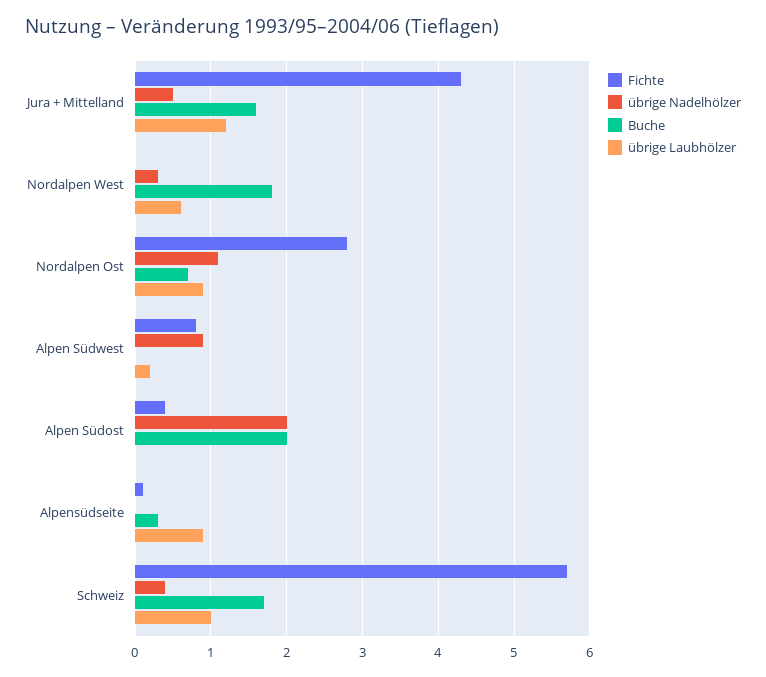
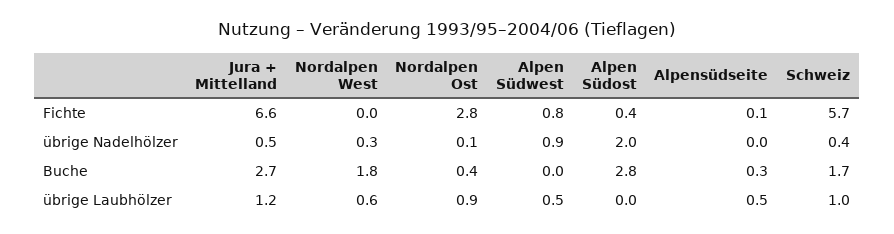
  {
    "Fichte": {
-     "Jura + Mittelland": 4.3,
+     "Jura + Mittelland": 6.6,
      "Nordalpen West": 0,
      "Nordalpen Ost": 2.8,
      "Alpen Südwest": 0.8,
      "Alpen Südost": 0.4,
      "Alpensüdseite": 0.1,
      "Schweiz": 5.7
    },
    "übrige Nadelhölzer": {
      "Jura + Mittelland": 0.5,
      "Nordalpen West": 0.3,
-     "Nordalpen Ost": 1.1,
+     "Nordalpen Ost": 0.1,
      "Alpen Südwest": 0.9,
      "Alpen Südost": 2,
      "Alpensüdseite": 0,
      "Schweiz": 0.4
    },
    "Buche": {
-     "Jura + Mittelland": 1.6,
+     "Jura + Mittelland": 2.7,
      "Nordalpen West": 1.8,
-     "Nordalpen Ost": 0.7,
+     "Nordalpen Ost": 0.4,
      "Alpen Südwest": 0,
-     "Alpen Südost": 2,
+     "Alpen Südost": 2.8,
      "Alpensüdseite": 0.3,
      "Schweiz": 1.7
    },
    "übrige Laubhölzer": {
      "Jura + Mittelland": 1.2,
      "Nordalpen West": 0.6,
      "Nordalpen Ost": 0.9,
-     "Alpen Südwest": 0.2,
+     "Alpen Südwest": 0.5,
      "Alpen Südost": 0,
-     "Alpensüdseite": 0.9,
+     "Alpensüdseite": 0.5,
      "Schweiz": 1
    }
  }

